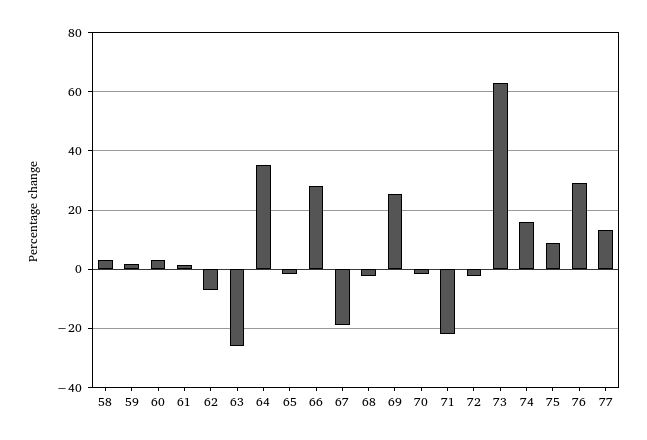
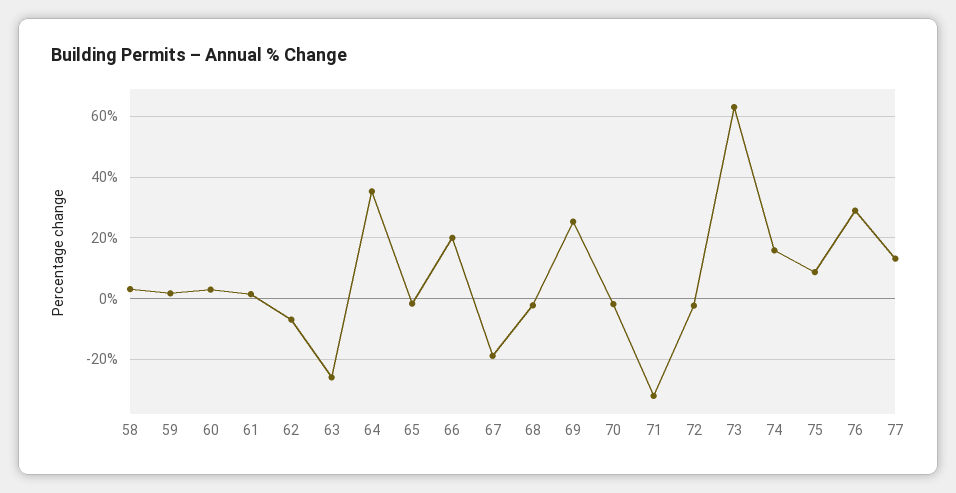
  {
    "58": 4,
    "59": 2,
    "60": 4,
    "61": 2,
    "62": -6,
    "63": -26,
    "64": 36,
    "65": -2,
-   "66": 27.5,
+   "66": 20,
    "67": -18,
    "68": -2,
    "69": 26,
    "70": -2,
-   "71": -22.5,
+   "71": -32,
    "72": -2,
    "73": 64,
    "74": 16,
    "75": 8,
    "76": 30,
    "77": 14
  }

